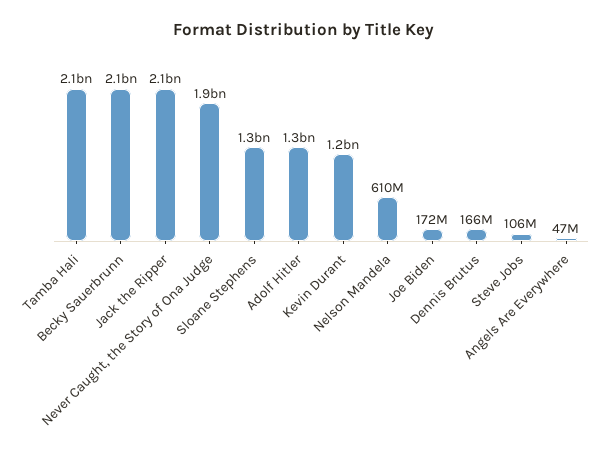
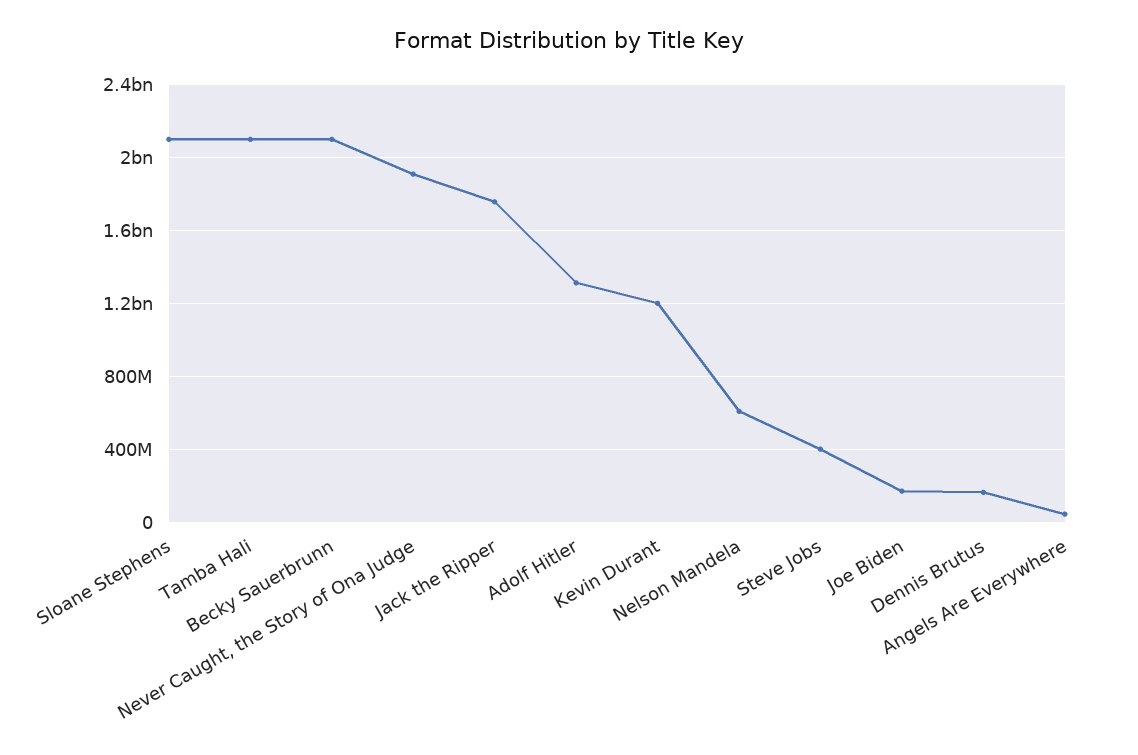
  {
    "Tamba Hali": 2100000000,
    "Becky Sauerbrunn": 2100000000,
-   "Jack the Ripper": 2100000000,
+   "Jack the Ripper": 1750000000,
    "Never Caught, the Story of Ona Judge": 1900000000,
-   "Sloane Stephens": 1300000000,
+   "Sloane Stephens": 2100000000,
    "Adolf Hitler": 1300000000,
    "Kevin Durant": 1200000000,
    "Nelson Mandela": 610000000,
    "Joe Biden": 172000000,
    "Dennis Brutus": 166000000,
-   "Steve Jobs": 106000000,
+   "Steve Jobs": 400000000,
    "Angels Are Everywhere": 47000000
  }

